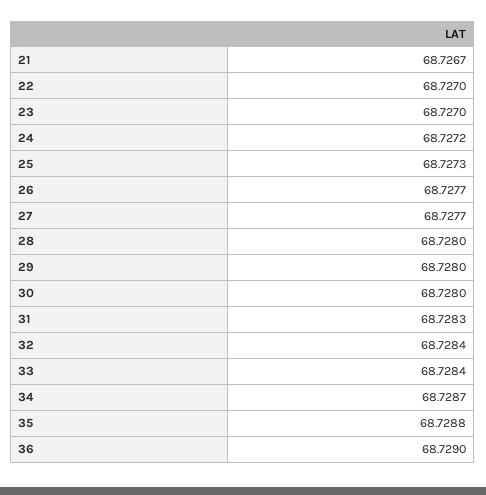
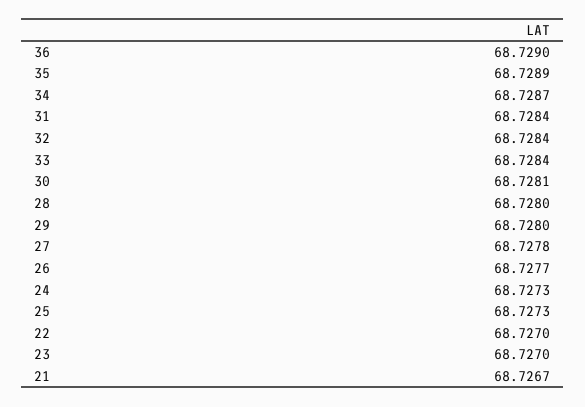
  {
    "21": 68.7267,
    "22": 68.727,
    "23": 68.727,
-   "24": 68.7272,
+   "24": 68.7273,
    "25": 68.7273,
    "26": 68.7277,
-   "27": 68.7277,
+   "27": 68.7278,
    "28": 68.728,
    "29": 68.728,
-   "30": 68.728,
+   "30": 68.7281,
-   "31": 68.7283,
+   "31": 68.7284,
    "32": 68.7284,
    "33": 68.7284,
    "34": 68.7287,
-   "35": 68.7288,
+   "35": 68.7289,
    "36": 68.729
  }

